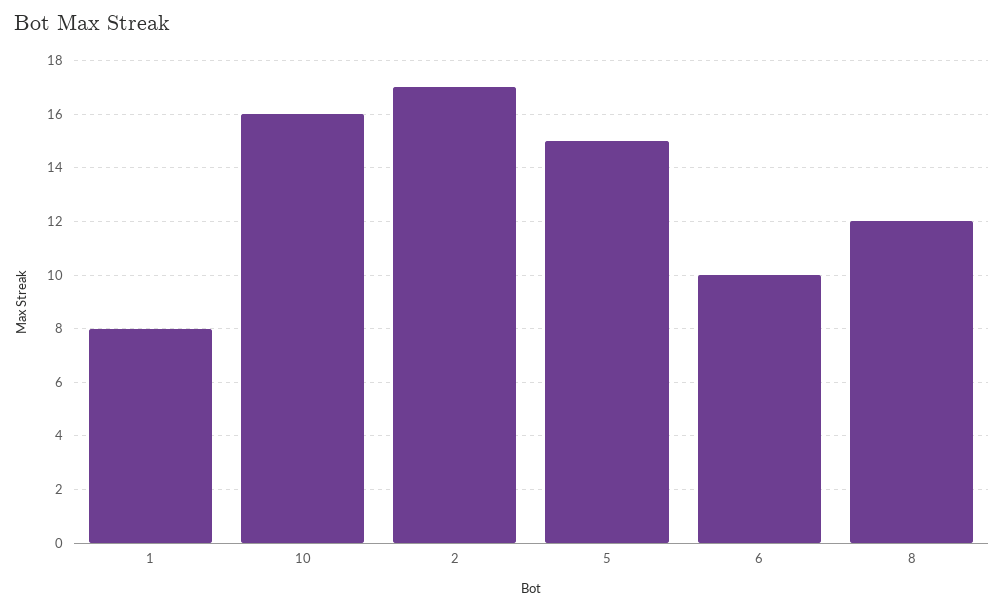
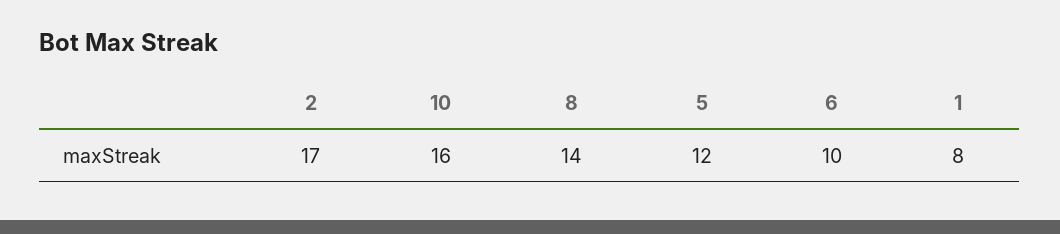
  {
    "1": 8,
    "10": 16,
    "2": 17,
-   "5": 15,
+   "5": 12,
    "6": 10,
-   "8": 12
+   "8": 14
  }

